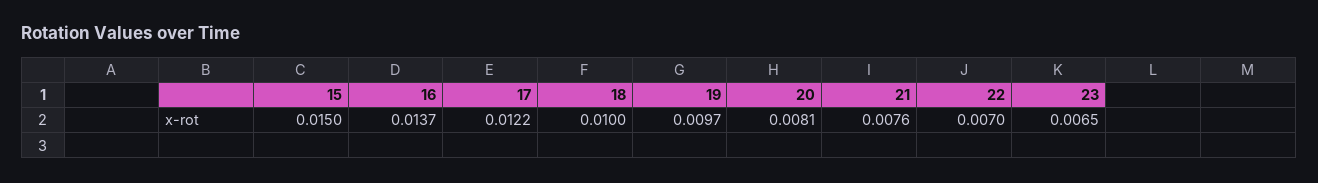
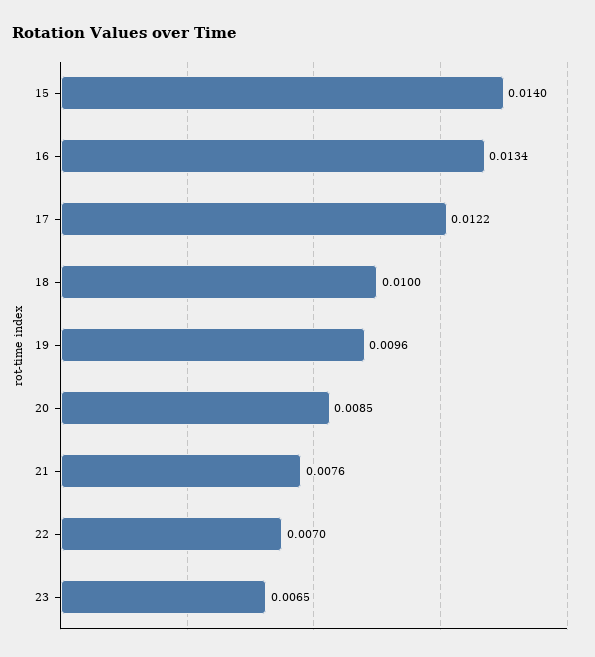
  {
-   "15": 0.015,
+   "15": 0.014,
-   "16": 0.0137,
+   "16": 0.0134,
    "17": 0.0122,
    "18": 0.01,
-   "19": 0.0097,
+   "19": 0.0096,
-   "20": 0.0081,
+   "20": 0.0085,
    "21": 0.0076,
    "22": 0.007,
    "23": 0.0065
  }

